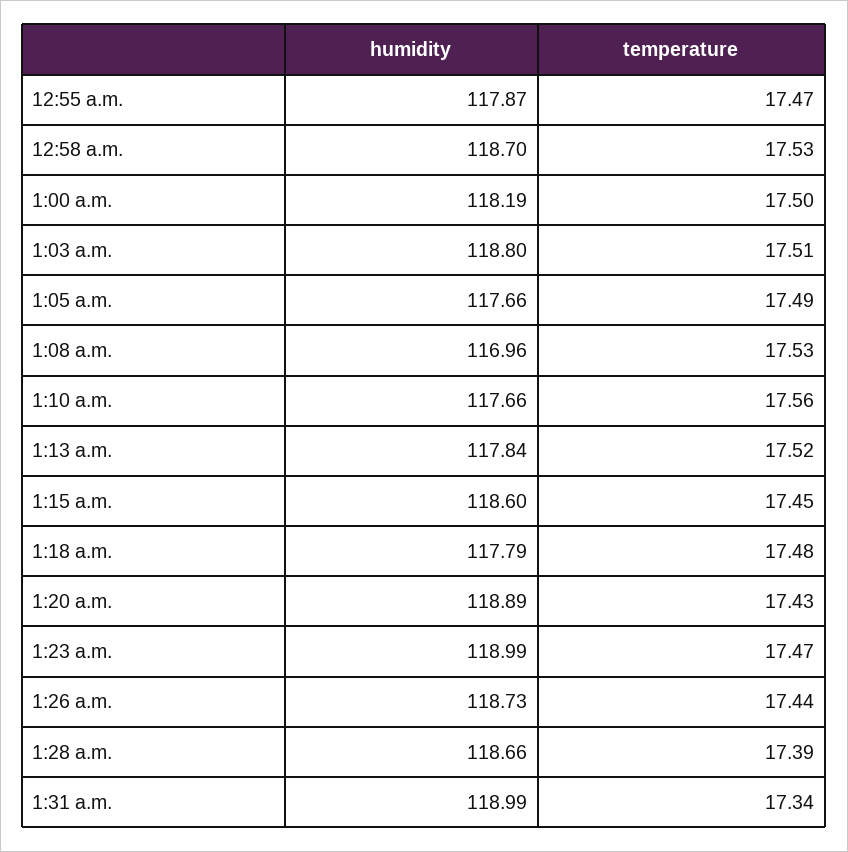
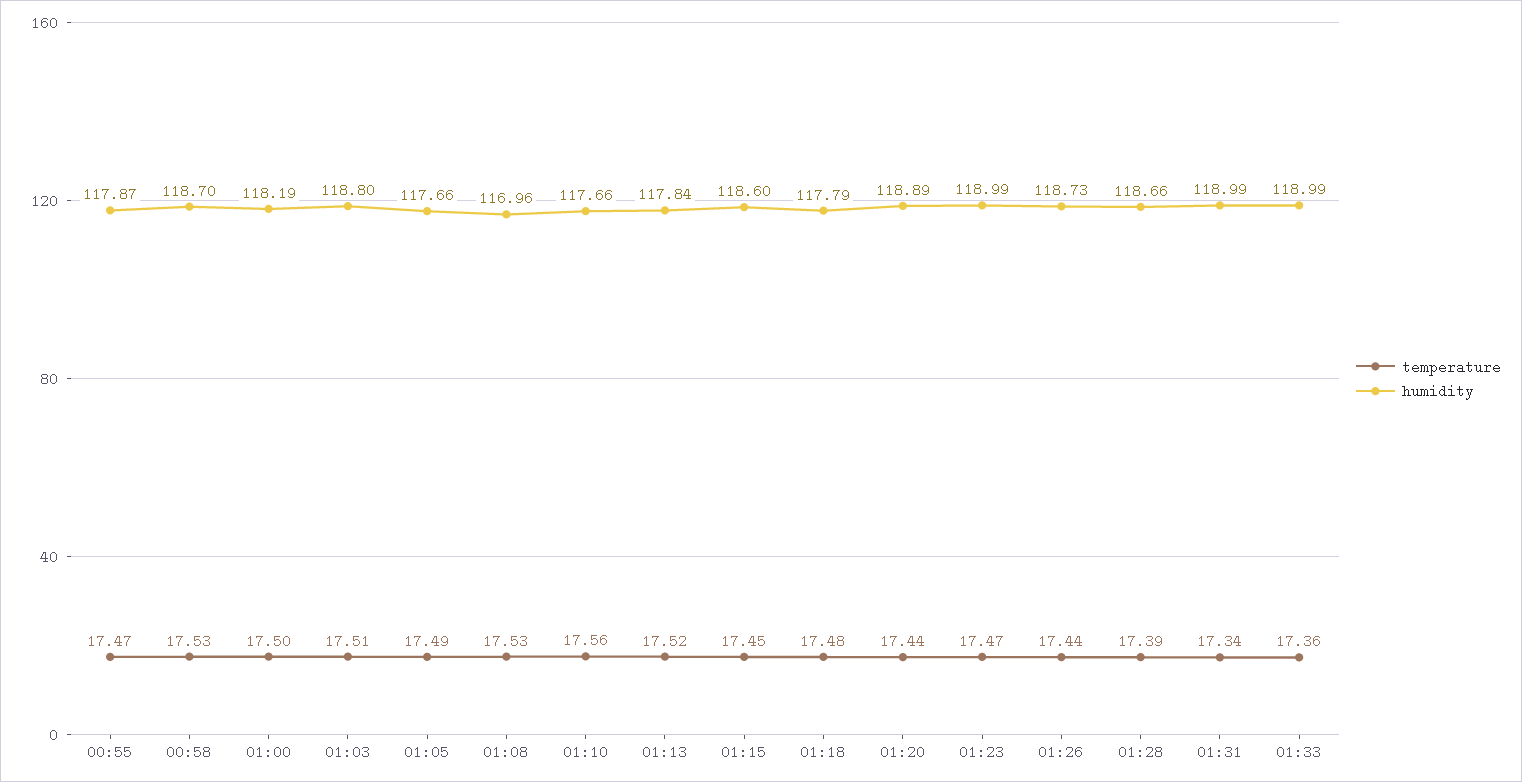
  {
    "humidity": {
      "12:55 a.m.": 117.87,
      "12:58 a.m.": 118.7,
      "1:00 a.m.": 118.19,
      "1:03 a.m.": 118.8,
      "1:05 a.m.": 117.66,
      "1:08 a.m.": 116.96,
      "1:10 a.m.": 117.66,
      "1:13 a.m.": 117.84,
      "1:15 a.m.": 118.6,
      "1:18 a.m.": 117.79,
      "1:20 a.m.": 118.89,
      "1:23 a.m.": 118.99,
      "1:26 a.m.": 118.73,
      "1:28 a.m.": 118.66,
-     "1:31 a.m.": 118.99
+     "1:31 a.m.": 118.99,
+     "01:33": 118.99
    },
    "temperature": {
      "12:55 a.m.": 17.47,
      "12:58 a.m.": 17.53,
      "1:00 a.m.": 17.5,
      "1:03 a.m.": 17.51,
      "1:05 a.m.": 17.49,
      "1:08 a.m.": 17.53,
      "1:10 a.m.": 17.56,
      "1:13 a.m.": 17.52,
      "1:15 a.m.": 17.45,
      "1:18 a.m.": 17.48,
-     "1:20 a.m.": 17.43,
+     "1:20 a.m.": 17.44,
      "1:23 a.m.": 17.47,
      "1:26 a.m.": 17.44,
      "1:28 a.m.": 17.39,
-     "1:31 a.m.": 17.34
+     "1:31 a.m.": 17.34,
+     "01:33": 17.36
    }
  }

